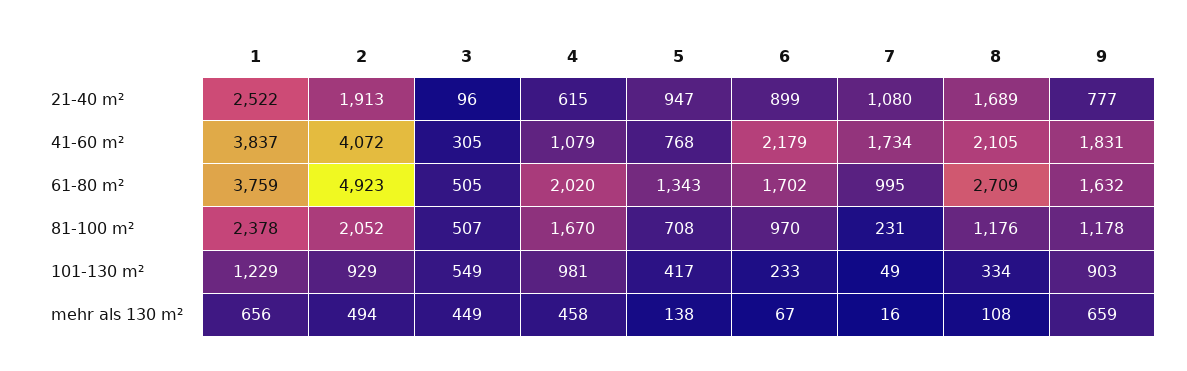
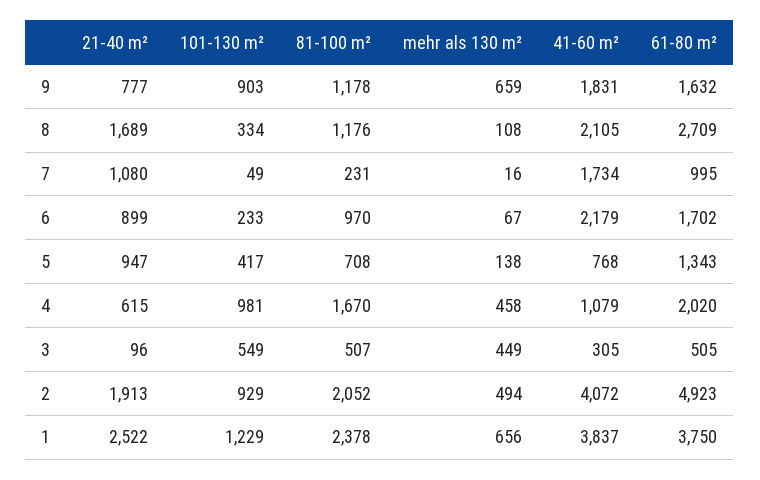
  {
    "1": {
      "21-40 m²": 2522,
      "41-60 m²": 3837,
-     "61-80 m²": 3759,
+     "61-80 m²": 3750,
      "81-100 m²": 2378,
      "101-130 m²": 1229,
      "mehr als 130 m²": 656
    },
    "2": {
      "21-40 m²": 1913,
      "41-60 m²": 4072,
      "61-80 m²": 4923,
      "81-100 m²": 2052,
      "101-130 m²": 929,
      "mehr als 130 m²": 494
    },
    "3": {
      "21-40 m²": 96,
      "41-60 m²": 305,
      "61-80 m²": 505,
      "81-100 m²": 507,
      "101-130 m²": 549,
      "mehr als 130 m²": 449
    },
    "4": {
      "21-40 m²": 615,
      "41-60 m²": 1079,
      "61-80 m²": 2020,
      "81-100 m²": 1670,
      "101-130 m²": 981,
      "mehr als 130 m²": 458
    },
    "5": {
      "21-40 m²": 947,
      "41-60 m²": 768,
      "61-80 m²": 1343,
      "81-100 m²": 708,
      "101-130 m²": 417,
      "mehr als 130 m²": 138
    },
    "6": {
      "21-40 m²": 899,
      "41-60 m²": 2179,
      "61-80 m²": 1702,
      "81-100 m²": 970,
      "101-130 m²": 233,
      "mehr als 130 m²": 67
    },
    "7": {
      "21-40 m²": 1080,
      "41-60 m²": 1734,
      "61-80 m²": 995,
      "81-100 m²": 231,
      "101-130 m²": 49,
      "mehr als 130 m²": 16
    },
    "8": {
      "21-40 m²": 1689,
      "41-60 m²": 2105,
      "61-80 m²": 2709,
      "81-100 m²": 1176,
      "101-130 m²": 334,
      "mehr als 130 m²": 108
    },
    "9": {
      "21-40 m²": 777,
      "41-60 m²": 1831,
      "61-80 m²": 1632,
      "81-100 m²": 1178,
      "101-130 m²": 903,
      "mehr als 130 m²": 659
    }
  }

